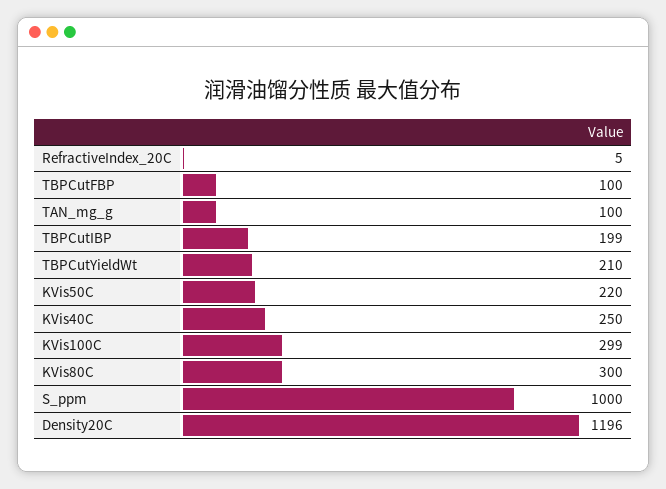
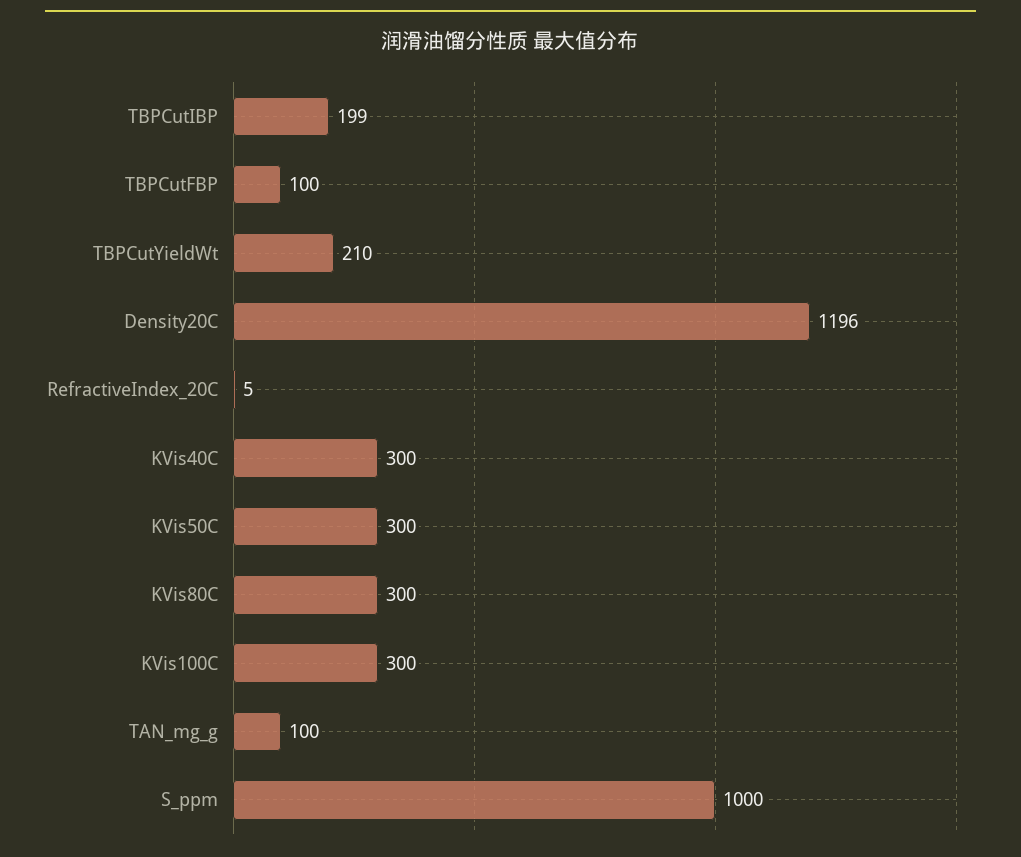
  {
    "RefractiveIndex_20C": 5,
    "TBPCutFBP": 100,
    "TAN_mg_g": 100,
    "TBPCutIBP": 199,
    "TBPCutYieldWt": 210,
-   "KVis50C": 220,
+   "KVis50C": 300,
-   "KVis40C": 250,
+   "KVis40C": 300,
-   "KVis100C": 299,
+   "KVis100C": 300,
    "KVis80C": 300,
    "S_ppm": 1000,
    "Density20C": 1196
  }

